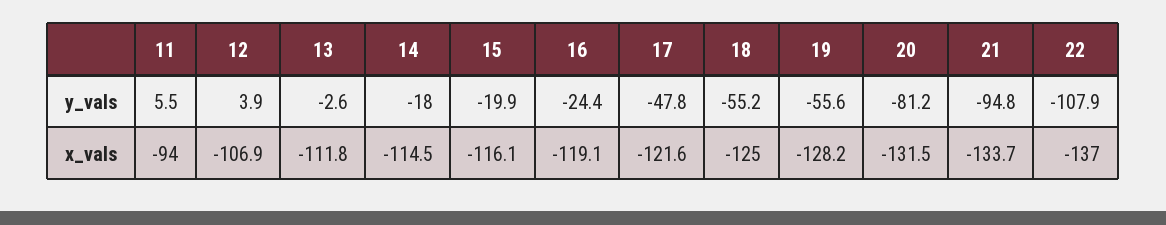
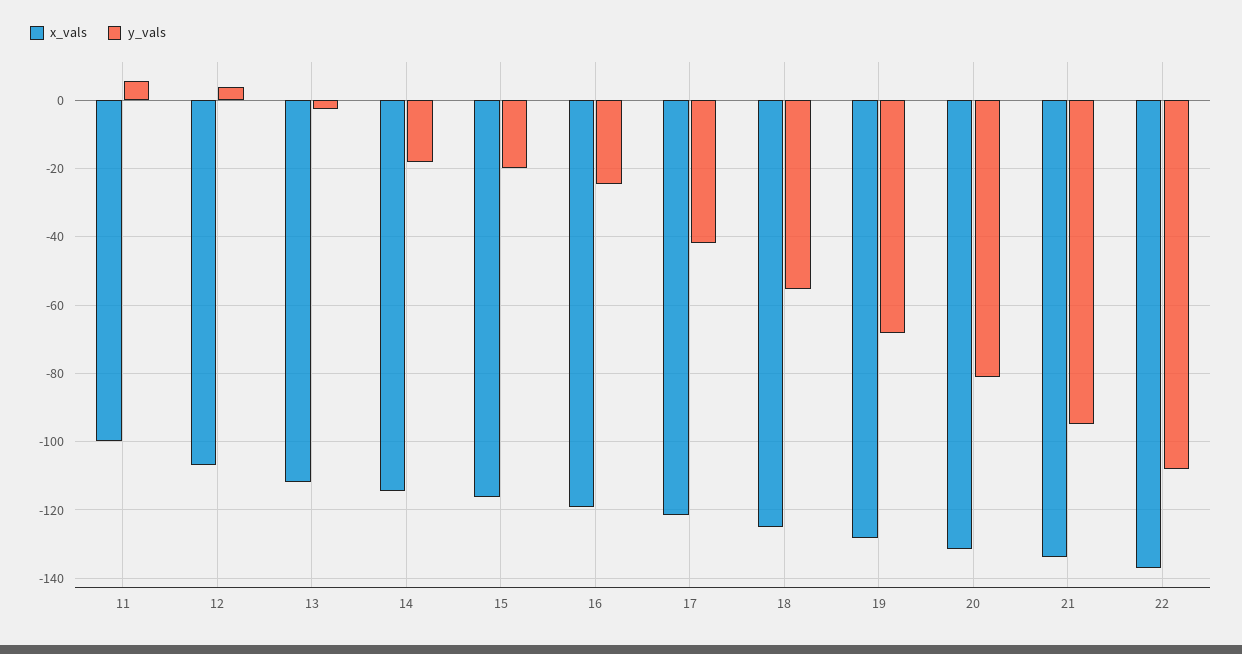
  {
    "y_vals": {
      "11": 5.5,
      "12": 3.9,
      "13": -2.6,
      "14": -18,
      "15": -19.9,
      "16": -24.4,
-     "17": -47.8,
+     "17": -42,
      "18": -55.2,
-     "19": -55.6,
+     "19": -68,
      "20": -81.2,
      "21": -94.8,
      "22": -107.9
    },
    "x_vals": {
-     "11": -94,
+     "11": -100,
      "12": -106.9,
      "13": -111.8,
      "14": -114.5,
      "15": -116.1,
      "16": -119.1,
      "17": -121.6,
      "18": -125,
      "19": -128.2,
      "20": -131.5,
      "21": -133.7,
      "22": -137
    }
  }

